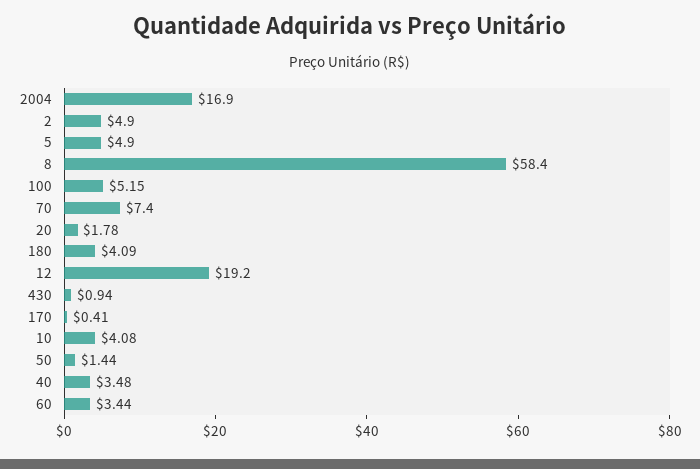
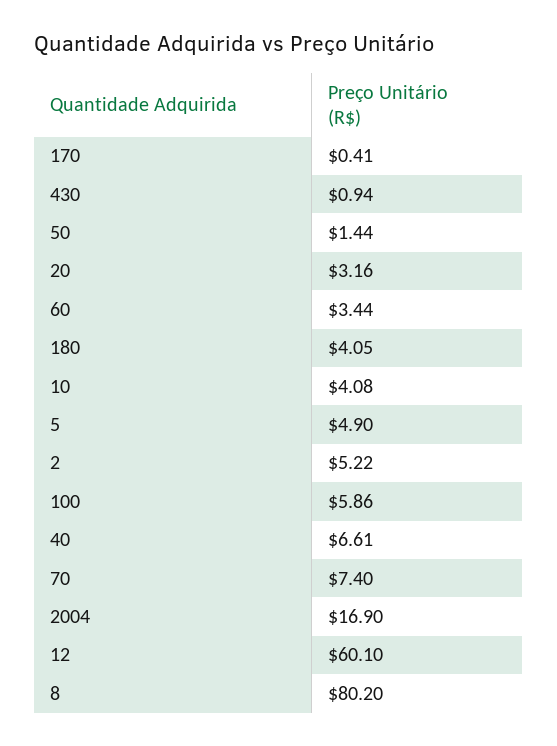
  {
    "2004": 16.9,
-   "2": 4.9,
+   "2": 5.22,
    "5": 4.9,
-   "8": 58.4,
+   "8": 80.2,
-   "100": 5.15,
+   "100": 5.86,
    "70": 7.4,
-   "20": 1.78,
+   "20": 3.16,
-   "180": 4.09,
+   "180": 4.05,
-   "12": 19.2,
+   "12": 60.1,
    "430": 0.94,
    "170": 0.41,
    "10": 4.08,
    "50": 1.44,
-   "40": 3.48,
+   "40": 6.61,
    "60": 3.44
  }

